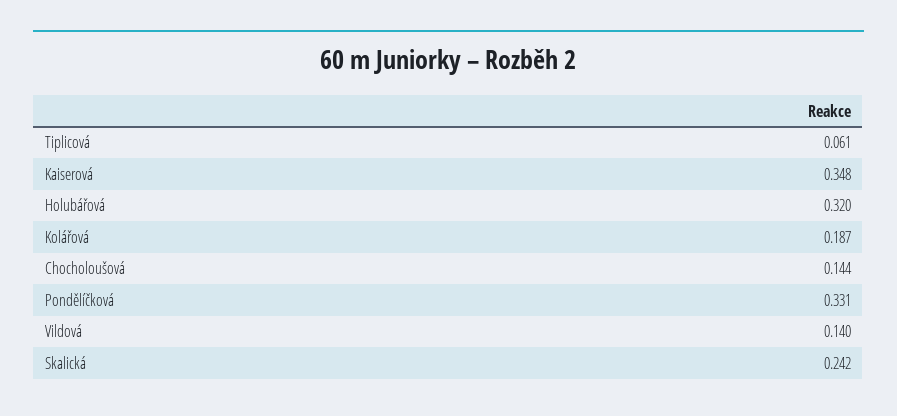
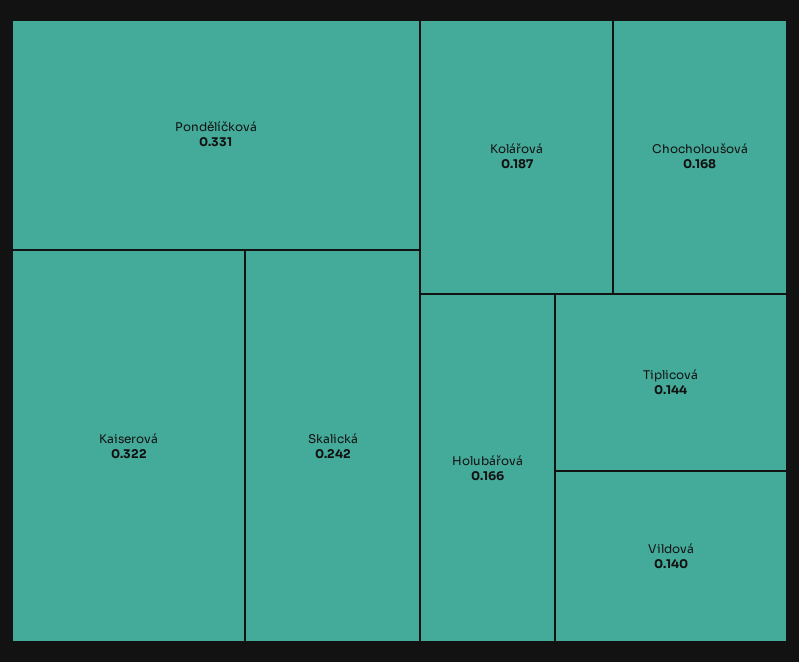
  {
-   "Tiplicová": 0.061,
+   "Tiplicová": 0.144,
-   "Kaiserová": 0.348,
+   "Kaiserová": 0.322,
-   "Holubářová": 0.32,
+   "Holubářová": 0.166,
    "Kolářová": 0.187,
-   "Chocholoušová": 0.144,
+   "Chocholoušová": 0.168,
    "Pondělíčková": 0.331,
    "Vildová": 0.14,
    "Skalická": 0.242
  }

